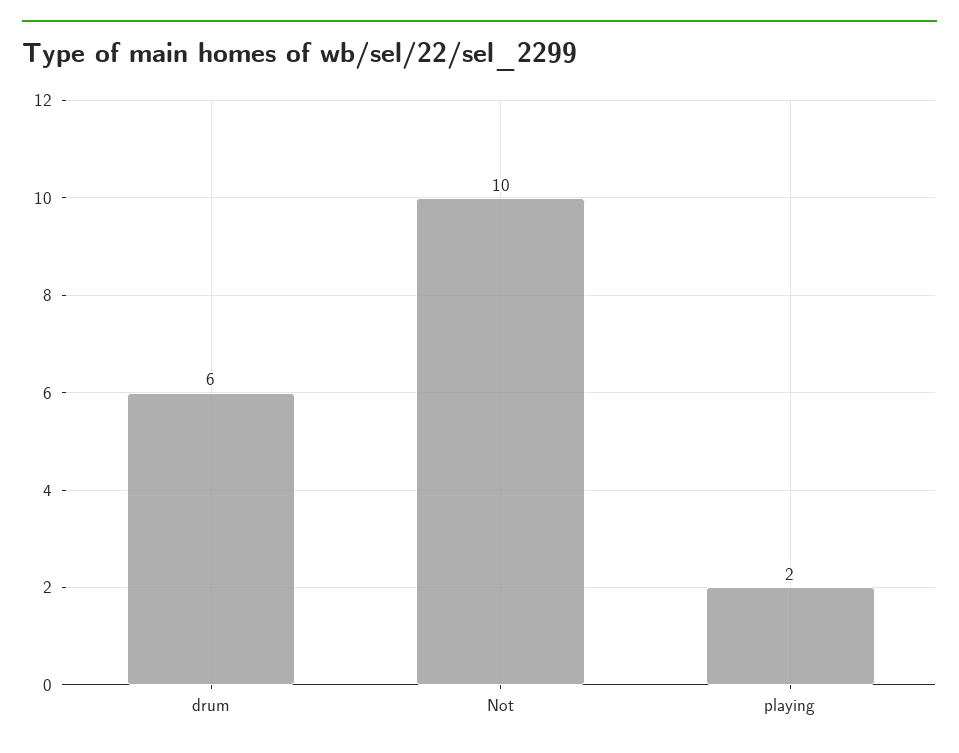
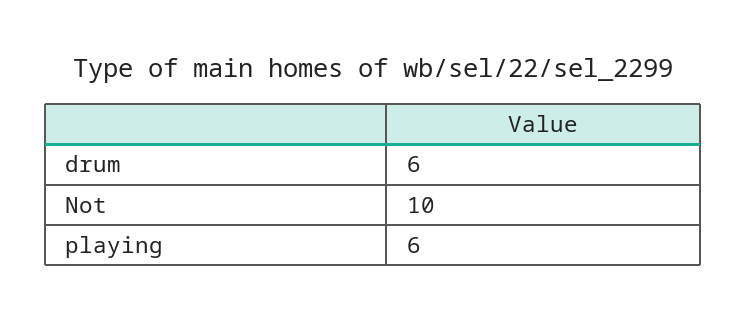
  {
    "drum": 6,
    "Not": 10,
-   "playing": 2
+   "playing": 6
  }

